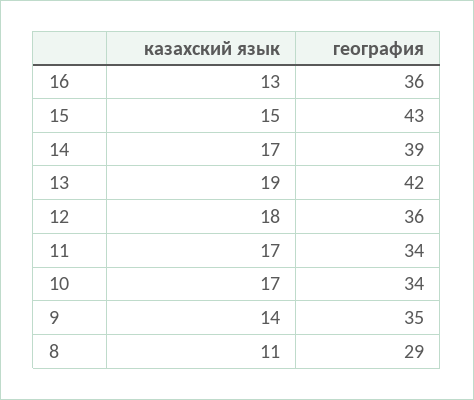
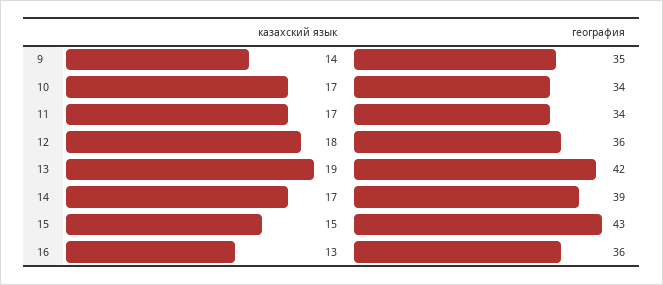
  {
    "казахский язык": {
      "16": 13,
      "15": 15,
      "14": 17,
      "13": 19,
      "12": 18,
      "11": 17,
      "10": 17,
-     "9": 14,
+     "9": 14
-     "8": 11
    },
    "география": {
      "16": 36,
      "15": 43,
      "14": 39,
      "13": 42,
      "12": 36,
      "11": 34,
      "10": 34,
-     "9": 35,
+     "9": 35
-     "8": 29
    }
  }

